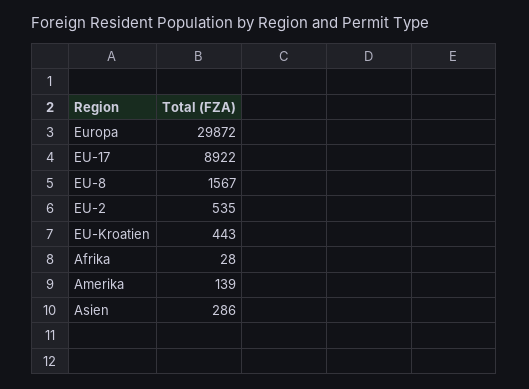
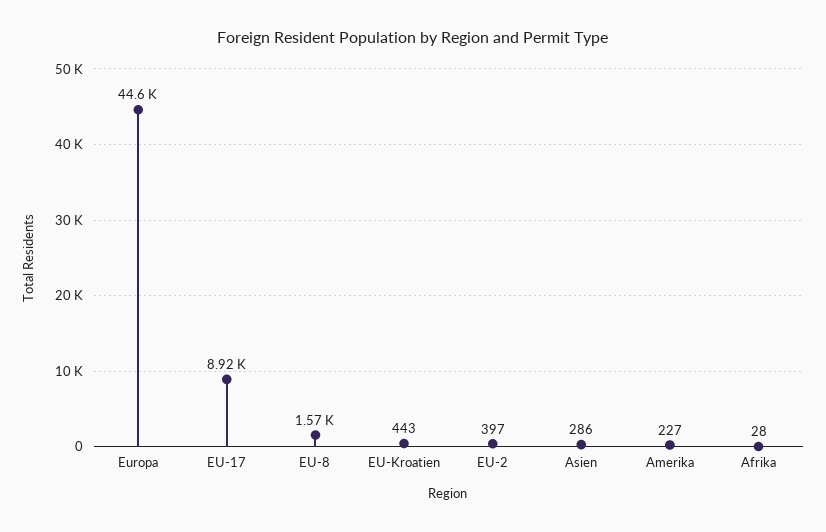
  {
-   "Europa": 29872,
+   "Europa": 44600,
    "EU-17": 8922,
    "EU-8": 1567,
-   "EU-2": 535,
+   "EU-2": 397,
    "EU-Kroatien": 443,
    "Afrika": 28,
-   "Amerika": 139,
+   "Amerika": 227,
    "Asien": 286
  }

